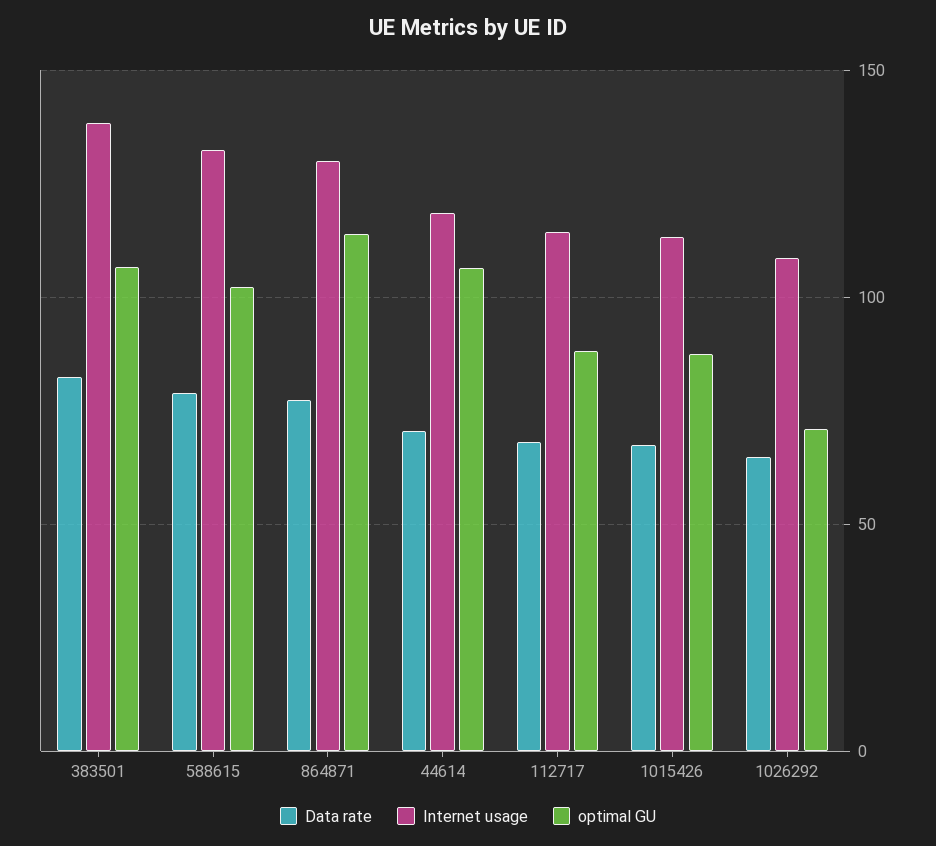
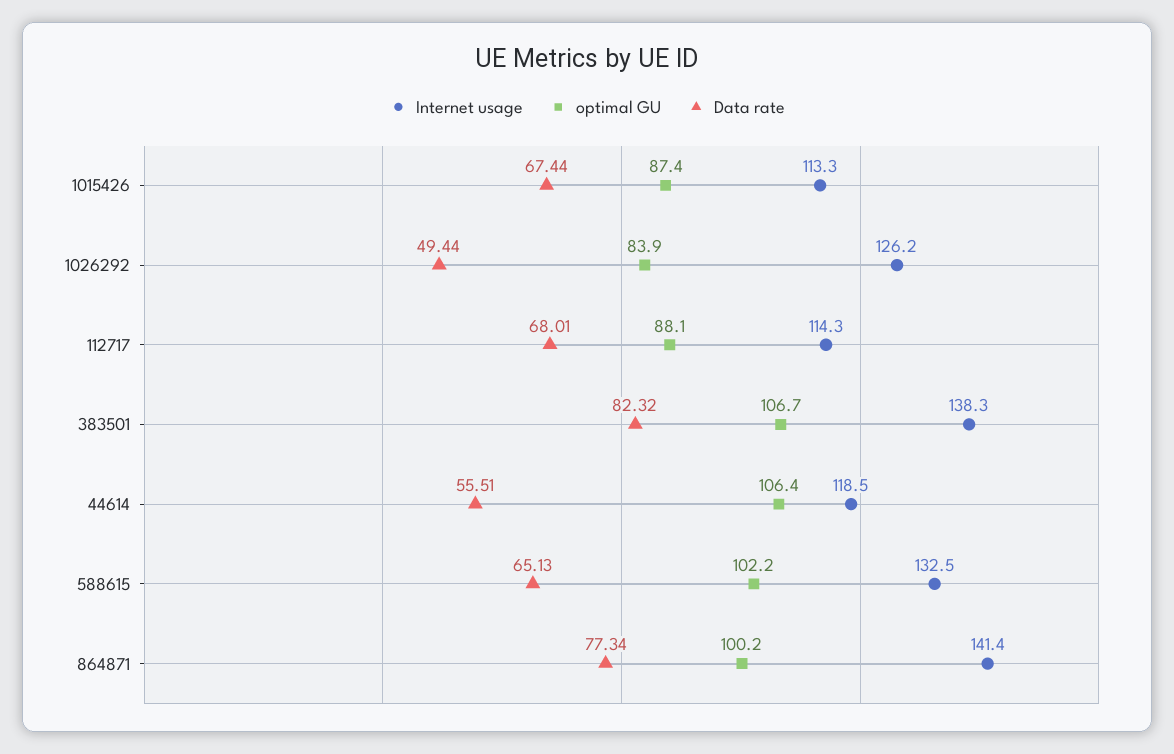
  {
    "Data rate": {
      "383501": 82.32,
-     "588615": 80,
+     "588615": 65.13,
      "864871": 77.34,
-     "44614": 70,
+     "44614": 55.51,
      "112717": 68.01,
      "1015426": 67.44,
-     "1026292": 65
+     "1026292": 49.44
    },
    "Internet usage": {
      "383501": 138.3,
      "588615": 132.5,
-     "864871": 130,
+     "864871": 141.4,
      "44614": 118.5,
      "112717": 114.3,
      "1015426": 113.3,
-     "1026292": 110
+     "1026292": 126.2
    },
    "optimal GU": {
      "383501": 106.7,
      "588615": 102.2,
-     "864871": 115,
+     "864871": 100.2,
      "44614": 106.4,
      "112717": 88.1,
      "1015426": 87.4,
-     "1026292": 70
+     "1026292": 83.9
    }
  }

